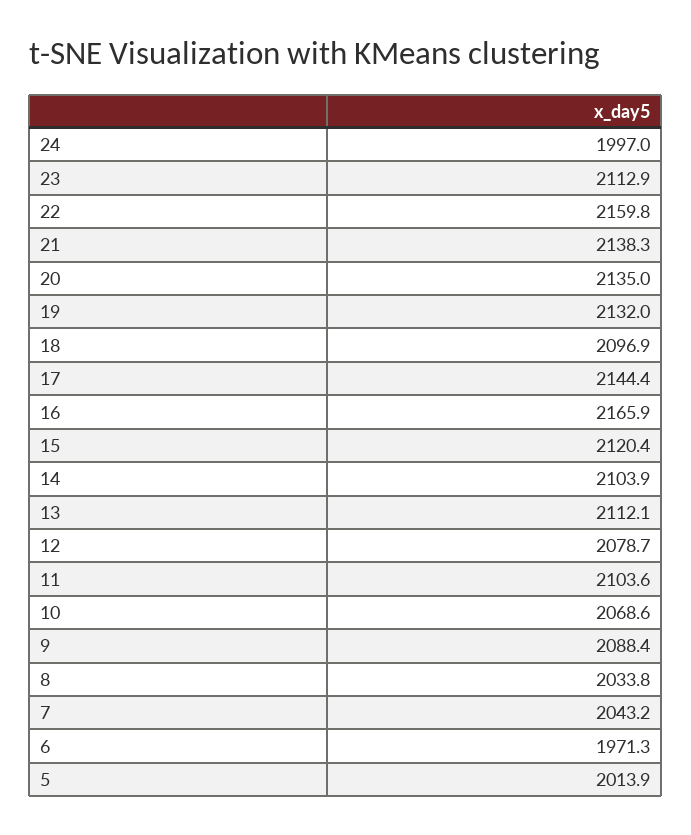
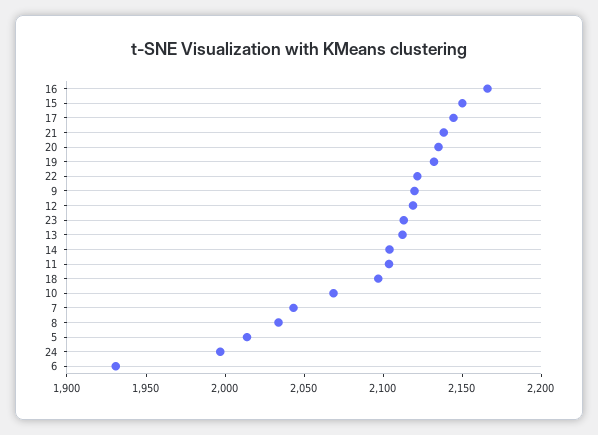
  {
    "24": 1997,
    "23": 2112.9,
-   "22": 2159.8,
+   "22": 2120,
    "21": 2138.3,
    "20": 2135,
    "19": 2132,
    "18": 2096.9,
    "17": 2144.4,
    "16": 2165.9,
-   "15": 2120.4,
+   "15": 2150,
    "14": 2103.9,
    "13": 2112.1,
-   "12": 2078.7,
+   "12": 2120,
    "11": 2103.6,
    "10": 2068.6,
-   "9": 2088.4,
+   "9": 2120,
    "8": 2033.8,
    "7": 2043.2,
-   "6": 1971.3,
+   "6": 1930,
    "5": 2013.9
  }

